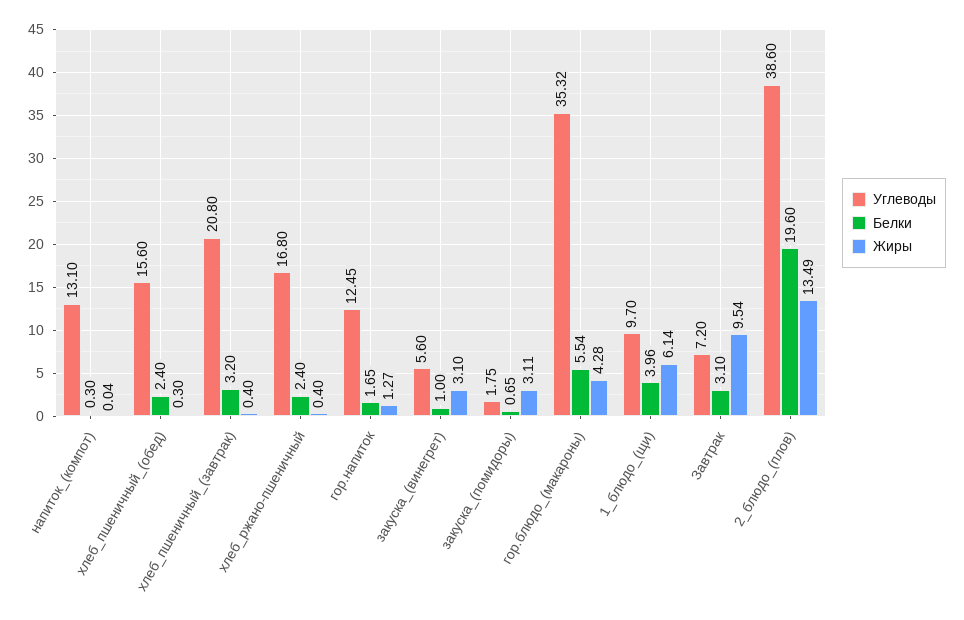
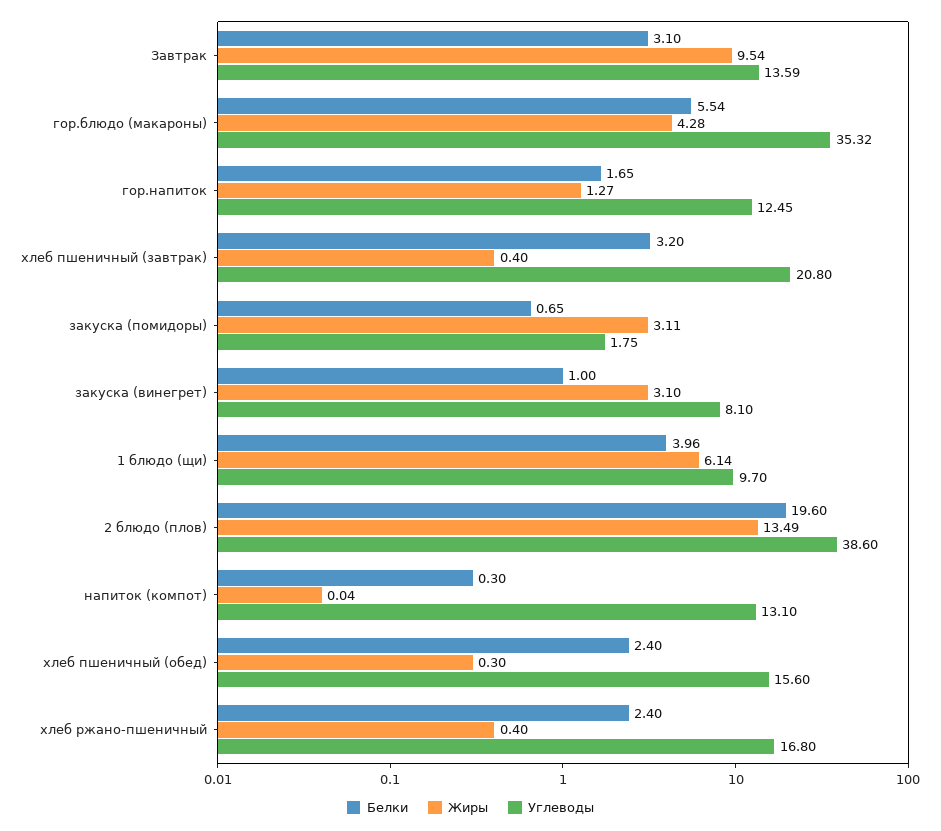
  {
    "Углеводы": {
      "напиток_(компот)": 13.1,
      "хлеб_пшеничный_(обед)": 15.6,
      "хлеб_пшеничный_(завтрак)": 20.8,
      "хлеб_ржано-пшеничный": 16.8,
      "гор.напиток": 12.45,
-     "закуска_(винегрет)": 5.6,
+     "закуска_(винегрет)": 8.1,
      "закуска_(помидоры)": 1.75,
      "гор.блюдо_(макароны)": 35.32,
      "1_блюдо_(щи)": 9.7,
-     "Завтрак": 7.2,
+     "Завтрак": 13.59,
      "2_блюдо_(плов)": 38.6
    },
    "Белки": {
      "напиток_(компот)": 0.3,
      "хлеб_пшеничный_(обед)": 2.4,
      "хлеб_пшеничный_(завтрак)": 3.2,
      "хлеб_ржано-пшеничный": 2.4,
      "гор.напиток": 1.65,
      "закуска_(винегрет)": 1,
      "закуска_(помидоры)": 0.65,
      "гор.блюдо_(макароны)": 5.54,
      "1_блюдо_(щи)": 3.96,
      "Завтрак": 3.1,
      "2_блюдо_(плов)": 19.6
    },
    "Жиры": {
      "напиток_(компот)": 0.04,
      "хлеб_пшеничный_(обед)": 0.3,
      "хлеб_пшеничный_(завтрак)": 0.4,
      "хлеб_ржано-пшеничный": 0.4,
      "гор.напиток": 1.27,
      "закуска_(винегрет)": 3.1,
      "закуска_(помидоры)": 3.11,
      "гор.блюдо_(макароны)": 4.28,
      "1_блюдо_(щи)": 6.14,
      "Завтрак": 9.54,
      "2_блюдо_(плов)": 13.49
    }
  }

